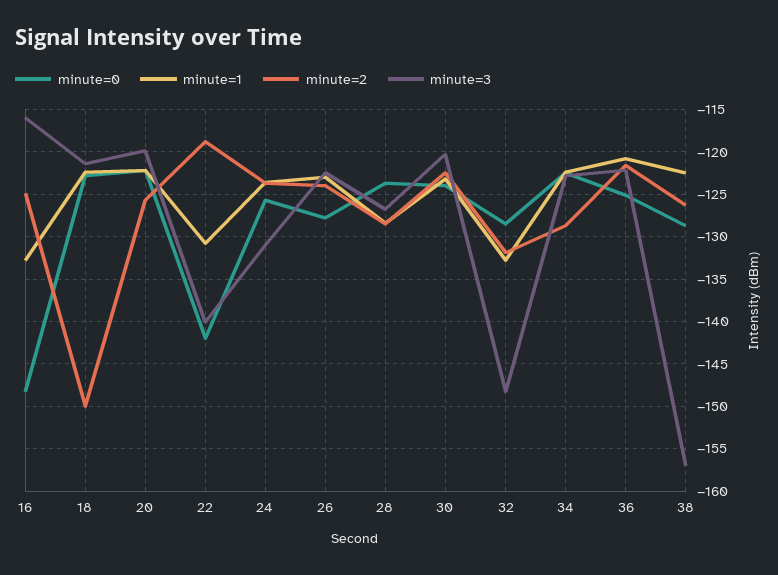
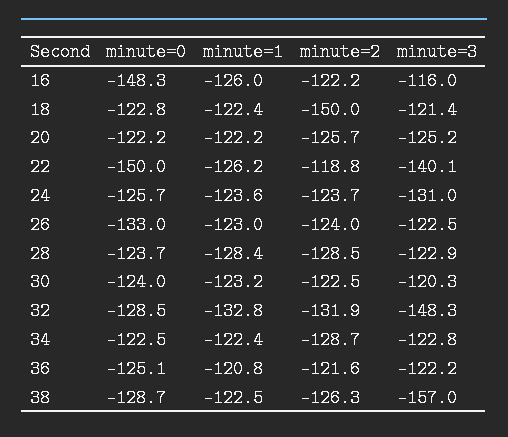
  {
    "minute=0": {
      "16": -148.3,
      "18": -122.8,
      "20": -122.2,
-     "22": -142,
+     "22": -150,
      "24": -125.7,
-     "26": -128,
+     "26": -133,
      "28": -123.7,
      "30": -124,
      "32": -128.5,
      "34": -122.5,
      "36": -125.1,
      "38": -128.7
    },
    "minute=1": {
-     "16": -133,
+     "16": -126,
      "18": -122.4,
      "20": -122.2,
-     "22": -131,
+     "22": -126.2,
      "24": -123.6,
      "26": -123,
      "28": -128.4,
      "30": -123.2,
      "32": -132.8,
      "34": -122.4,
      "36": -120.8,
      "38": -122.5
    },
    "minute=2": {
-     "16": -125,
+     "16": -122.2,
      "18": -150,
      "20": -125.7,
      "22": -118.8,
      "24": -123.7,
      "26": -124,
      "28": -128.5,
      "30": -122.5,
      "32": -131.9,
      "34": -128.7,
      "36": -121.6,
      "38": -126.3
    },
    "minute=3": {
      "16": -116,
      "18": -121.4,
-     "20": -120,
+     "20": -125.2,
      "22": -140.1,
      "24": -131,
      "26": -122.5,
-     "28": -127,
+     "28": -122.9,
      "30": -120.3,
      "32": -148.3,
      "34": -122.8,
      "36": -122.2,
      "38": -157
    }
  }

